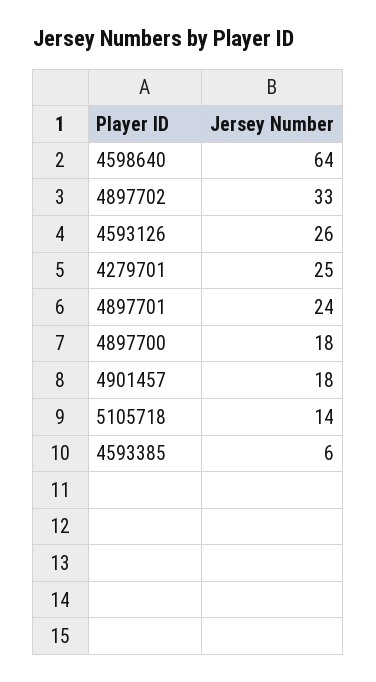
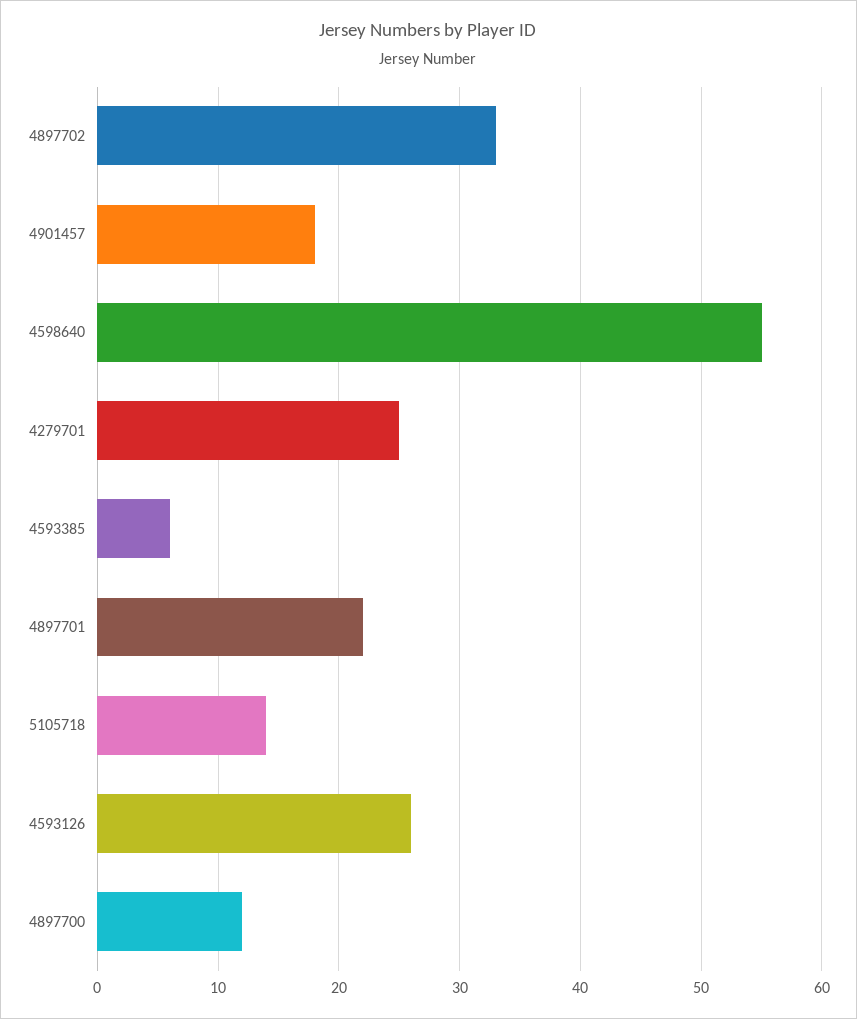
  {
-   "4598640": 64,
+   "4598640": 55,
    "4897702": 33,
    "4593126": 26,
    "4279701": 25,
-   "4897701": 24,
+   "4897701": 22,
-   "4897700": 18,
+   "4897700": 12,
    "4901457": 18,
    "5105718": 14,
    "4593385": 6
  }

